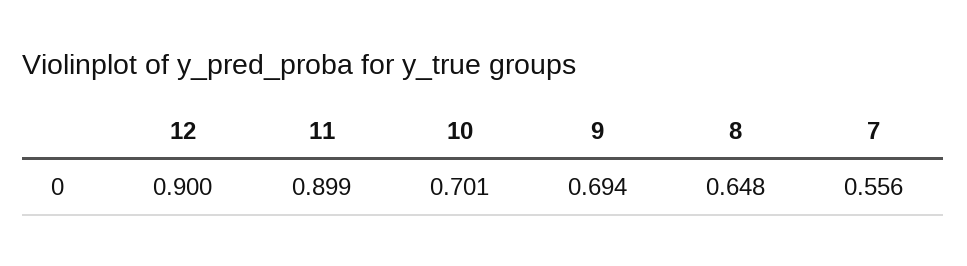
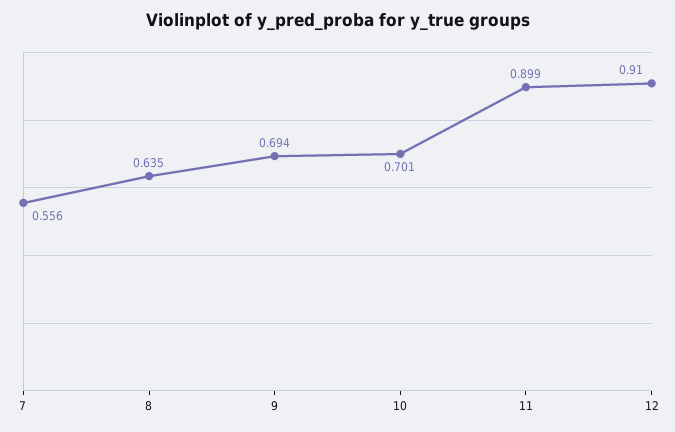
  {
-   "12": 0.9,
+   "12": 0.91,
    "11": 0.899,
    "10": 0.701,
    "9": 0.694,
-   "8": 0.648,
+   "8": 0.635,
    "7": 0.556
  }

